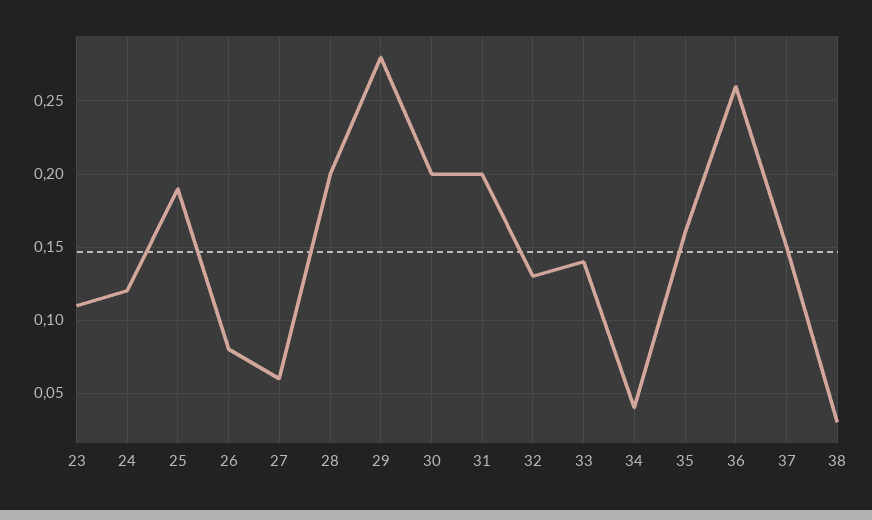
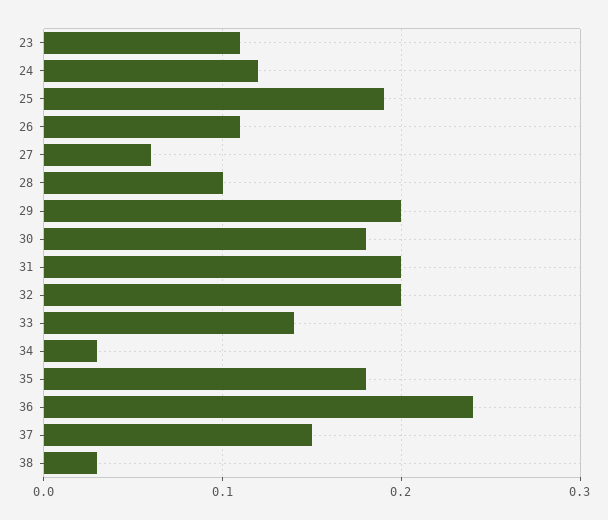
  {
    "23": 0.11,
    "24": 0.12,
    "25": 0.19,
-   "26": 0.08,
+   "26": 0.11,
    "27": 0.06,
-   "28": 0.2,
+   "28": 0.1,
-   "29": 0.28,
+   "29": 0.2,
-   "30": 0.2,
+   "30": 0.18,
    "31": 0.2,
-   "32": 0.13,
+   "32": 0.2,
    "33": 0.14,
-   "34": 0.04,
+   "34": 0.03,
-   "35": 0.16,
+   "35": 0.18,
-   "36": 0.26,
+   "36": 0.24,
    "37": 0.15,
    "38": 0.03
  }

